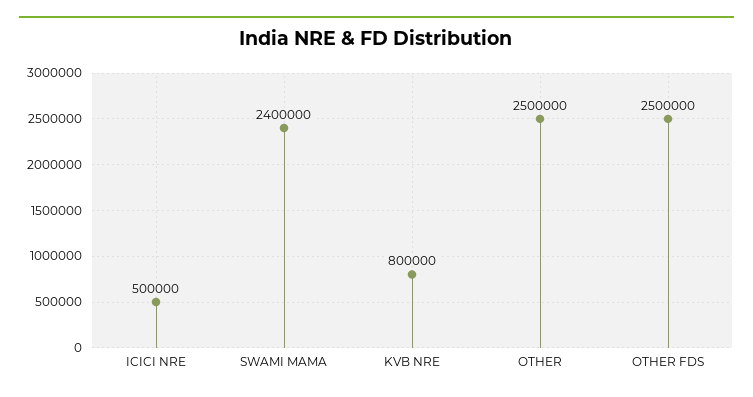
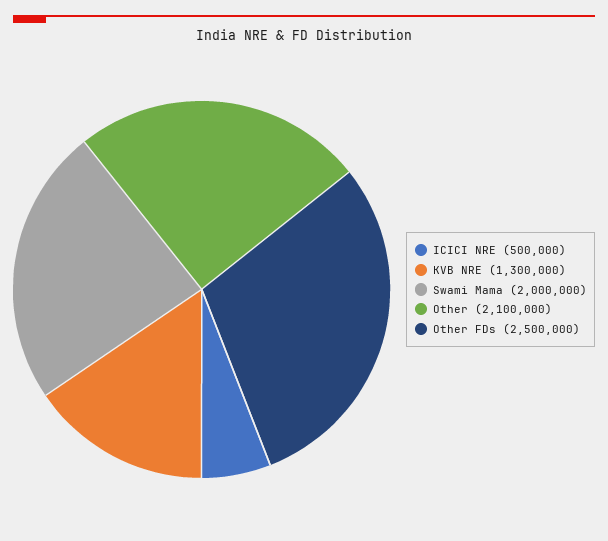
  {
    "ICICI NRE": 500000,
-   "SWAMI MAMA": 2400000,
+   "SWAMI MAMA": 2000000,
-   "KVB NRE": 800000,
+   "KVB NRE": 1300000,
-   "OTHER": 2500000,
+   "OTHER": 2100000,
    "OTHER FDS": 2500000
  }

